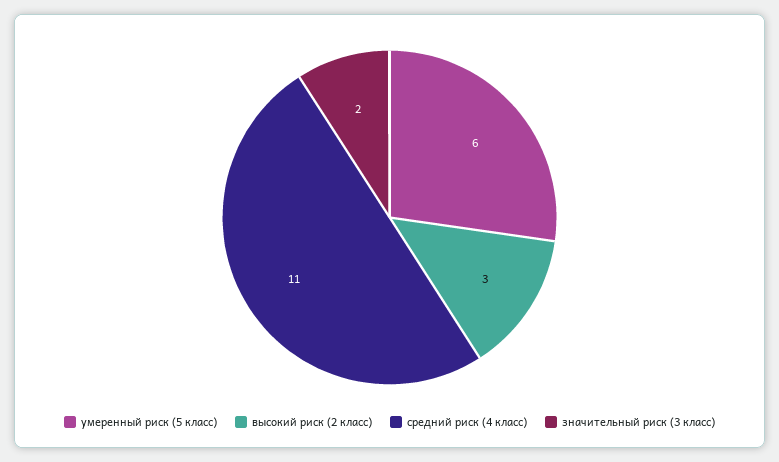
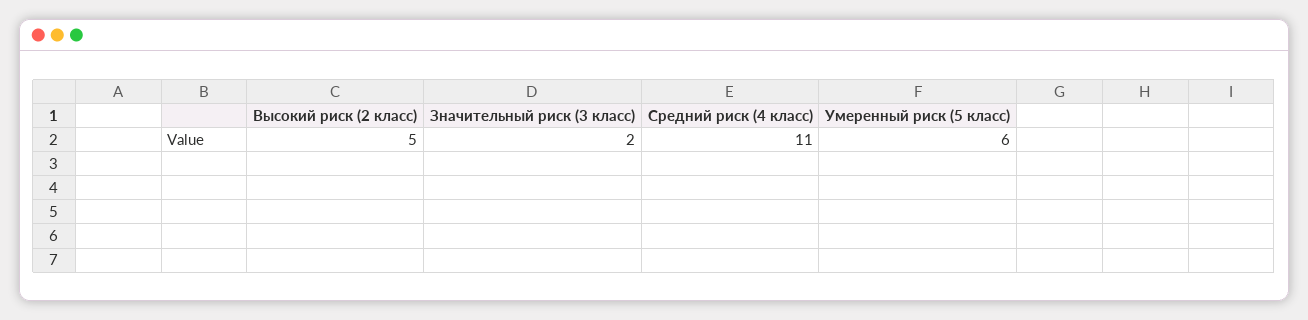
  {
    "умеренный риск (5 класс)": 6,
-   "высокий риск (2 класс)": 3,
+   "высокий риск (2 класс)": 5,
    "средний риск (4 класс)": 11,
    "значительный риск (3 класс)": 2
  }

